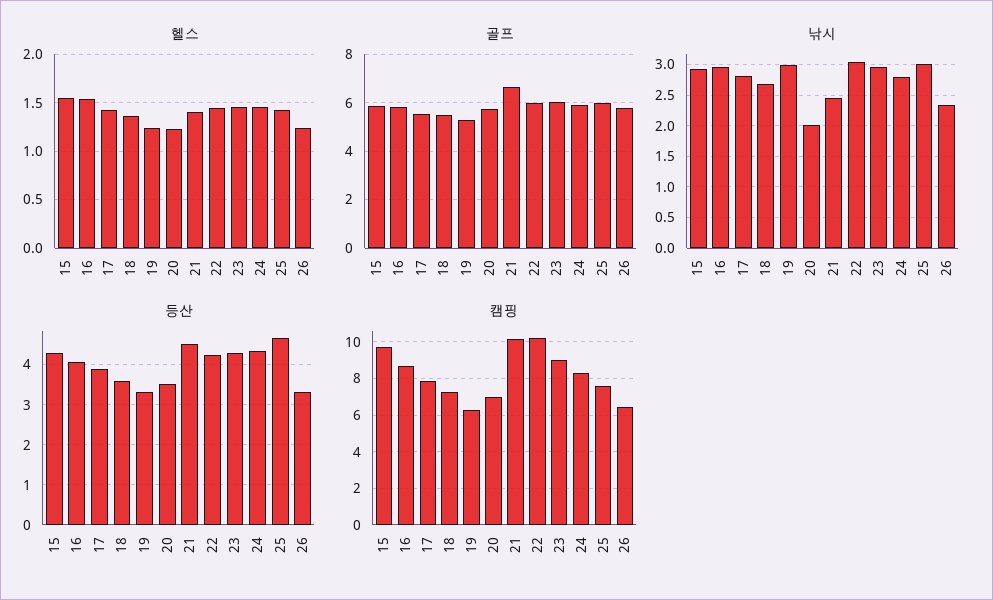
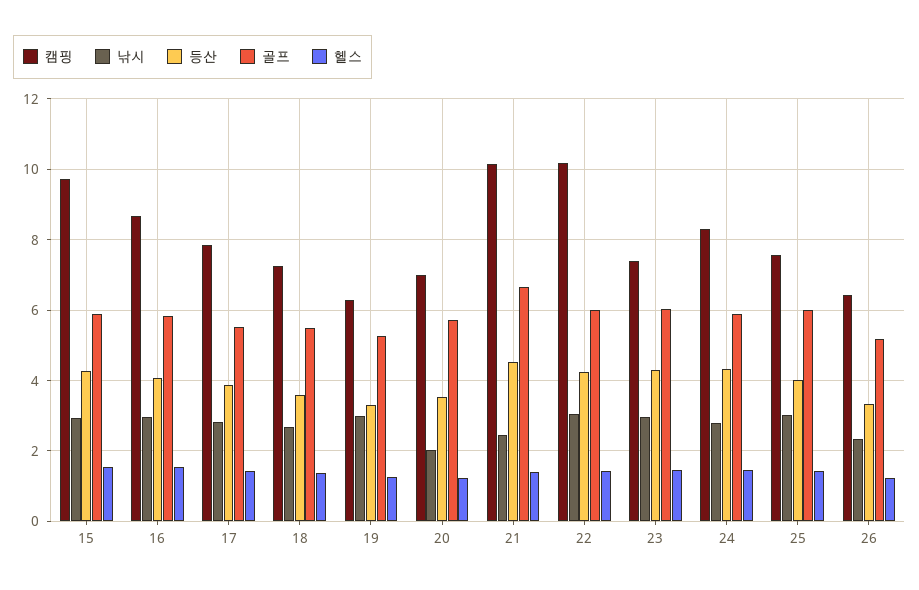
  {
    "헬스": {
      "15": 1.5,
      "16": 1.5,
      "17": 1.4,
      "18": 1.4,
      "19": 1.2,
      "20": 1.2,
      "21": 1.4,
      "22": 1.4,
      "23": 1.5,
      "24": 1.5,
      "25": 1.4,
      "26": 1.2
    },
    "골프": {
      "15": 5.8,
      "16": 5.8,
      "17": 5.6,
      "18": 5.6,
      "19": 5.2,
      "20": 5.8,
      "21": 6.6,
      "22": 6,
      "23": 6,
      "24": 5.8,
      "25": 6,
-     "26": 5.75
+     "26": 5.2
    },
    "낚시": {
      "15": 2.9,
      "16": 3,
      "17": 2.8,
      "18": 2.7,
      "19": 3,
      "20": 2,
      "21": 2.5,
      "22": 3,
      "23": 3,
      "24": 2.8,
      "25": 3,
      "26": 2.3
    },
    "등산": {
      "15": 4.2,
      "16": 4,
      "17": 3.8,
      "18": 3.6,
      "19": 3.4,
      "20": 3.6,
      "21": 4.6,
      "22": 4.2,
      "23": 4.2,
      "24": 4.4,
-     "25": 4.6,
+     "25": 4,
      "26": 3.4
    },
    "캠핑": {
      "15": 9.8,
      "16": 8.6,
      "17": 7.8,
      "18": 7.2,
      "19": 6.2,
      "20": 7,
      "21": 10.2,
      "22": 10.2,
-     "23": 9,
+     "23": 7.4,
      "24": 8.4,
      "25": 7.6,
      "26": 6.4
    }
  }

